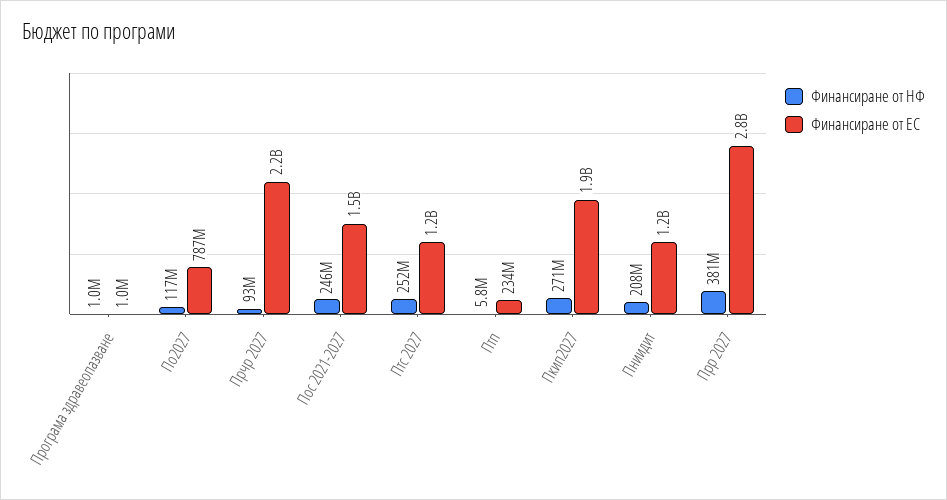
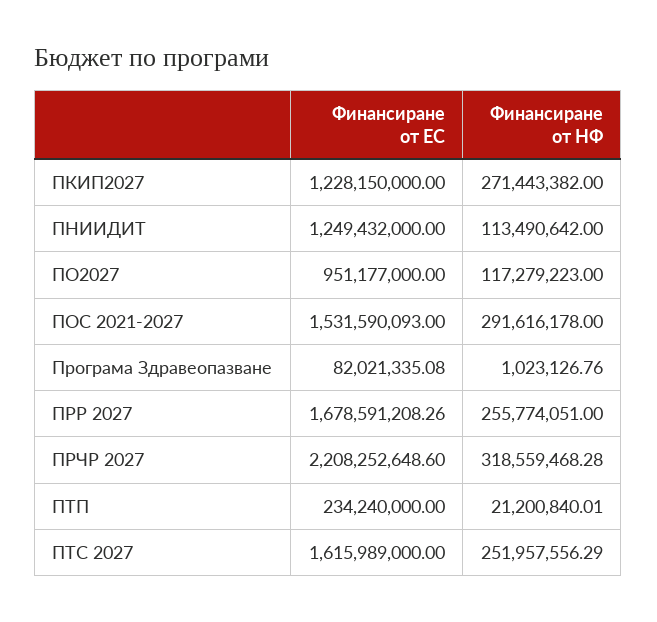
  {
    "Финансиране от НФ": {
      "Програма здравеопазване": 1023126.76,
      "По2027": 117279223,
-     "Прчр 2027": 93000000,
+     "Прчр 2027": 318559468.28,
-     "Пос 2021-2027": 246000000,
+     "Пос 2021-2027": 291616178,
      "Птс 2027": 251957556.29,
-     "Птп": 5800000,
+     "Птп": 21200840.01,
      "Пкип2027": 271443382,
-     "Пниидит": 208000000,
+     "Пниидит": 113490642,
-     "Прр 2027": 381000000
+     "Прр 2027": 255774051
    },
    "Финансиране от ЕС": {
-     "Програма здравеопазване": 1000000,
+     "Програма здравеопазване": 82021335.08,
-     "По2027": 787000000,
+     "По2027": 951177000,
      "Прчр 2027": 2208252648.6,
      "Пос 2021-2027": 1531590093,
-     "Птс 2027": 1200000000,
+     "Птс 2027": 1615989000,
      "Птп": 234240000,
-     "Пкип2027": 1900000000,
+     "Пкип2027": 1228150000,
      "Пниидит": 1249432000,
-     "Прр 2027": 2800000000
+     "Прр 2027": 1678591208.26
    }
  }

